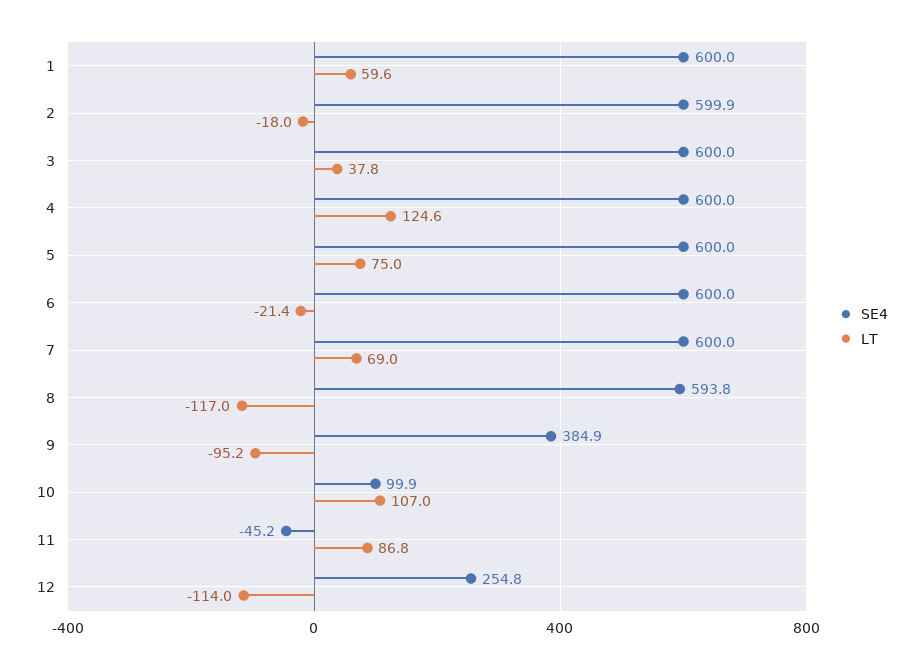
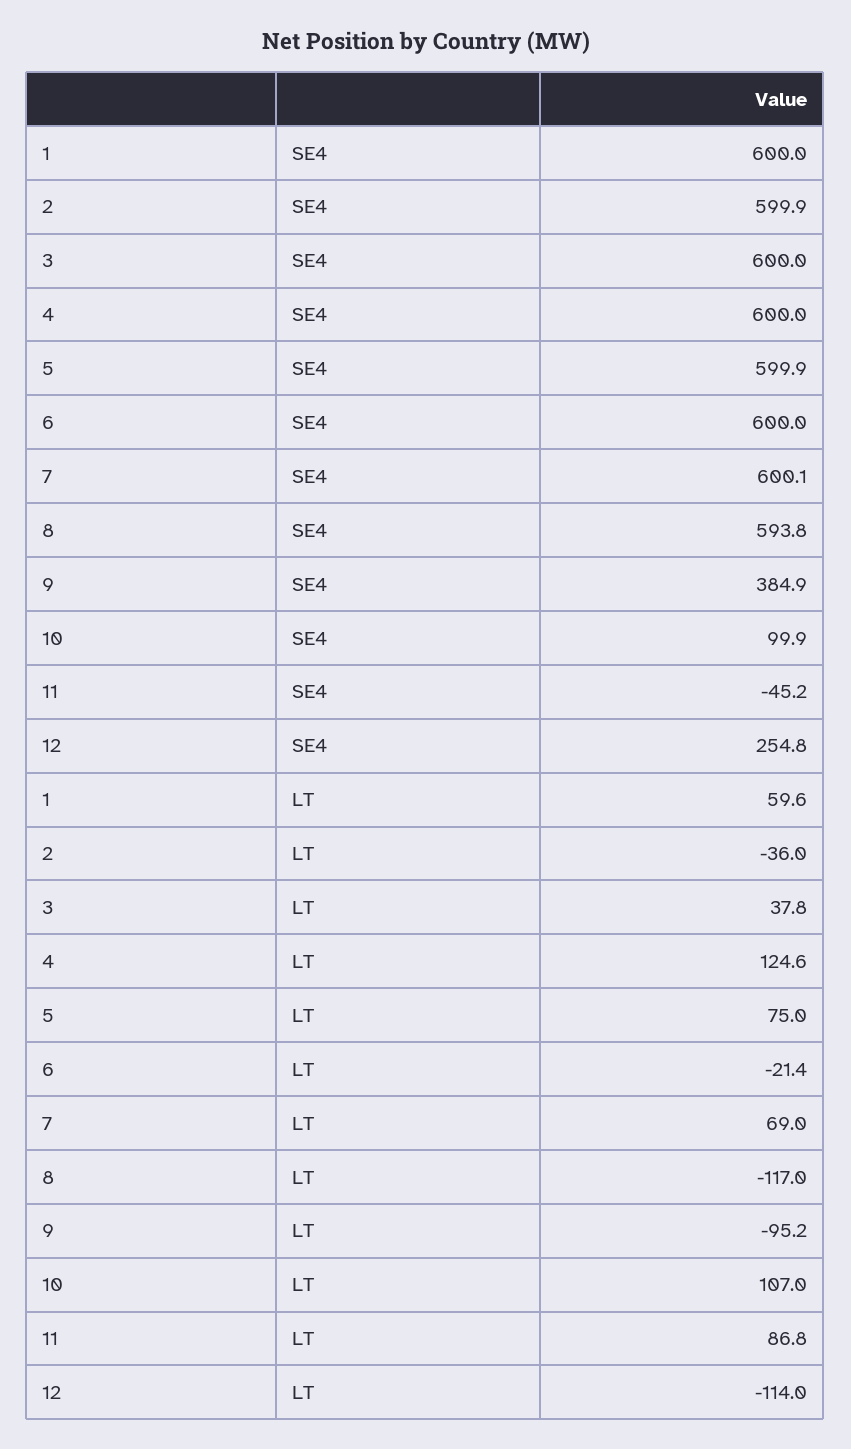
  {
    "SE4": {
      "1": 600,
      "2": 599.9,
      "3": 600,
      "4": 600,
-     "5": 600,
+     "5": 599.9,
      "6": 600,
-     "7": 600,
+     "7": 600.1,
      "8": 593.8,
      "9": 384.9,
      "10": 99.9,
      "11": -45.2,
      "12": 254.8
    },
    "LT": {
      "1": 59.6,
-     "2": -18,
+     "2": -36,
      "3": 37.8,
      "4": 124.6,
      "5": 75,
      "6": -21.4,
      "7": 69,
      "8": -117,
      "9": -95.2,
      "10": 107,
      "11": 86.8,
      "12": -114
    }
  }

